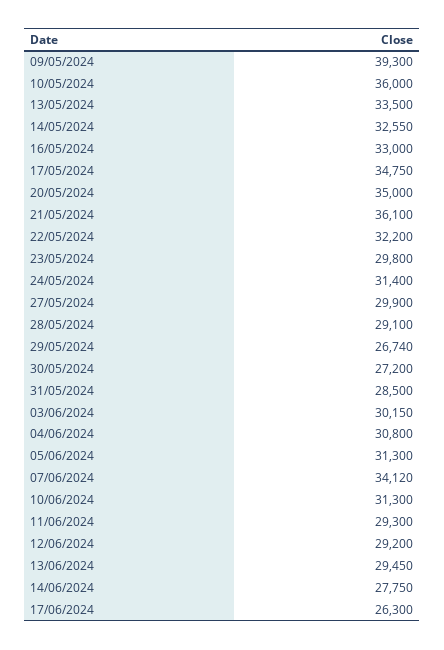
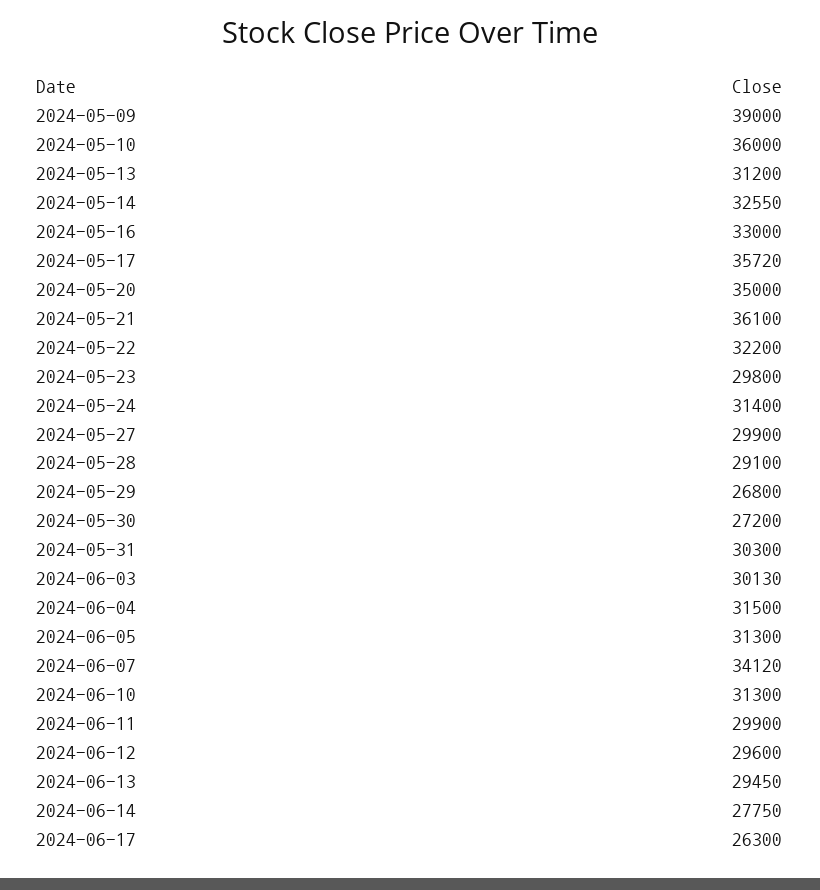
  {
-   "09/05/2024": 39300,
+   "09/05/2024": 39000,
    "10/05/2024": 36000,
-   "13/05/2024": 33500,
+   "13/05/2024": 31200,
    "14/05/2024": 32550,
    "16/05/2024": 33000,
-   "17/05/2024": 34750,
+   "17/05/2024": 35720,
    "20/05/2024": 35000,
    "21/05/2024": 36100,
    "22/05/2024": 32200,
    "23/05/2024": 29800,
    "24/05/2024": 31400,
    "27/05/2024": 29900,
    "28/05/2024": 29100,
-   "29/05/2024": 26740,
+   "29/05/2024": 26800,
    "30/05/2024": 27200,
-   "31/05/2024": 28500,
+   "31/05/2024": 30300,
-   "03/06/2024": 30150,
+   "03/06/2024": 30130,
-   "04/06/2024": 30800,
+   "04/06/2024": 31500,
    "05/06/2024": 31300,
    "07/06/2024": 34120,
    "10/06/2024": 31300,
-   "11/06/2024": 29300,
+   "11/06/2024": 29900,
-   "12/06/2024": 29200,
+   "12/06/2024": 29600,
    "13/06/2024": 29450,
    "14/06/2024": 27750,
    "17/06/2024": 26300
  }

